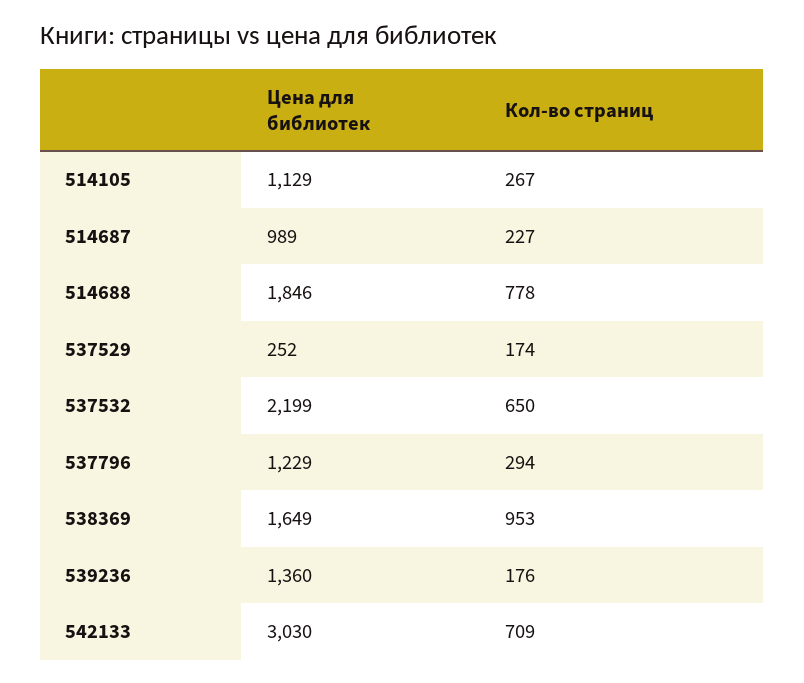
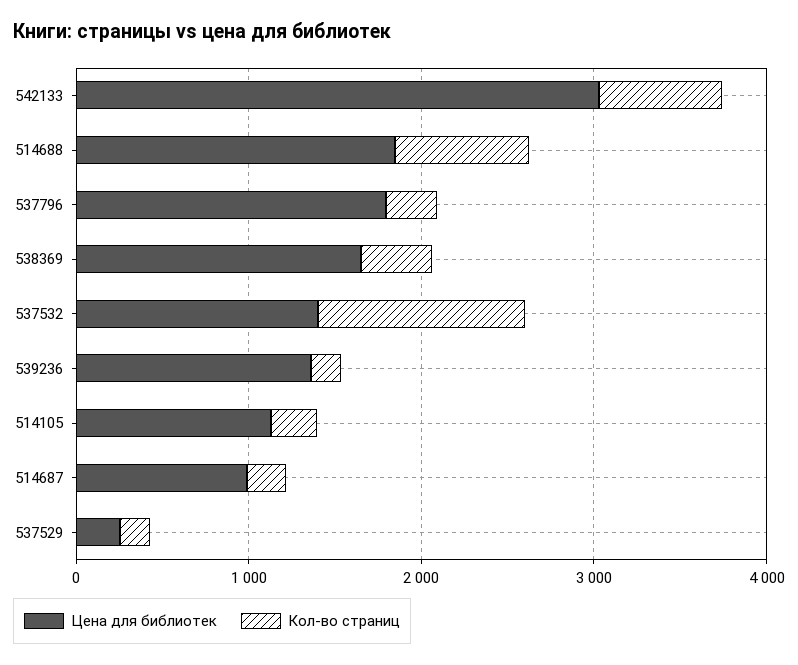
  {
    "Цена для библиотек": {
      "514105": 1129,
      "514687": 989,
      "514688": 1846,
      "537529": 252,
-     "537532": 2199,
+     "537532": 1400,
-     "537796": 1229,
+     "537796": 1800,
      "538369": 1649,
      "539236": 1360,
      "542133": 3030
    },
    "Кол-во страниц": {
      "514105": 267,
      "514687": 227,
      "514688": 778,
      "537529": 174,
-     "537532": 650,
+     "537532": 1200,
      "537796": 294,
-     "538369": 953,
+     "538369": 400,
      "539236": 176,
      "542133": 709
    }
  }

